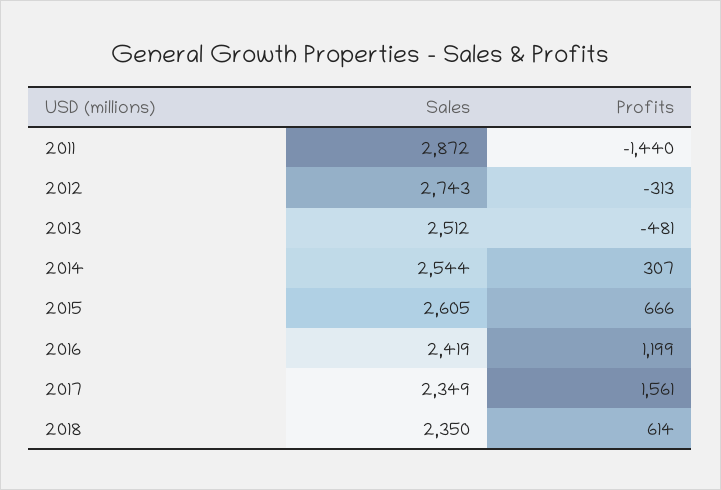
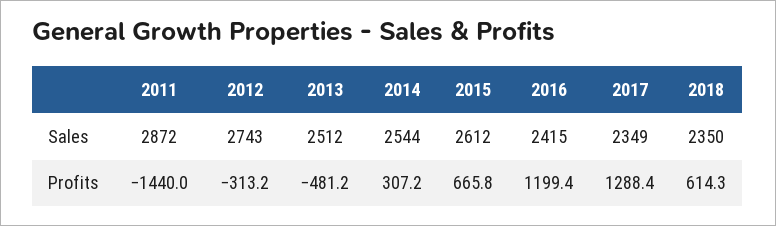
  {
    "Sales": {
      "2011": 2872,
      "2012": 2743,
      "2013": 2512,
      "2014": 2544,
-     "2015": 2605,
+     "2015": 2612,
-     "2016": 2419,
+     "2016": 2415,
      "2017": 2349,
      "2018": 2350
    },
    "Profits": {
      "2011": -1440,
      "2012": -313.2,
      "2013": -481.2,
      "2014": 307.2,
      "2015": 665.8,
      "2016": 1199.4,
-     "2017": 1561,
+     "2017": 1288.4,
      "2018": 614.3
    }
  }

